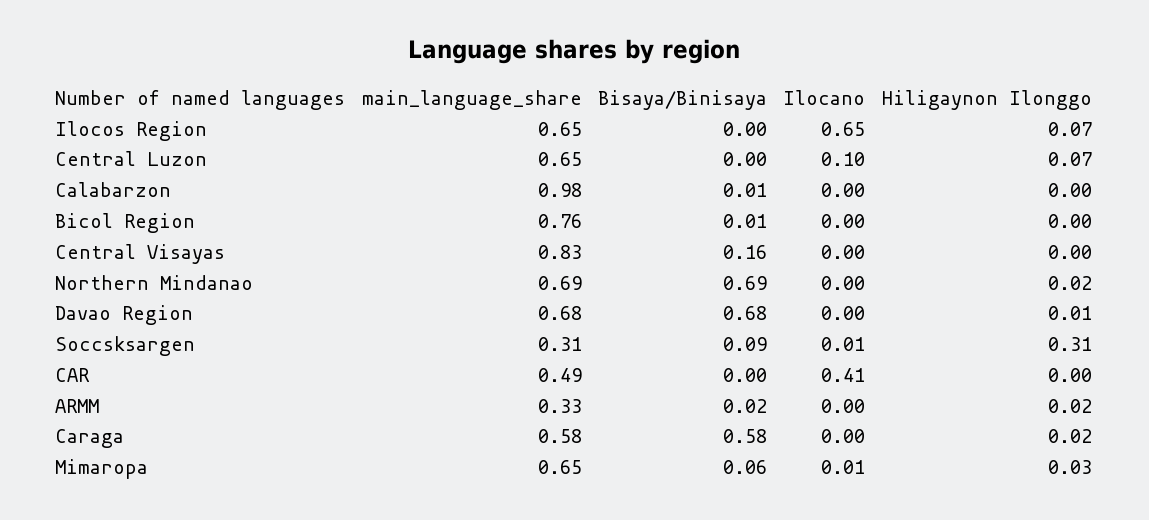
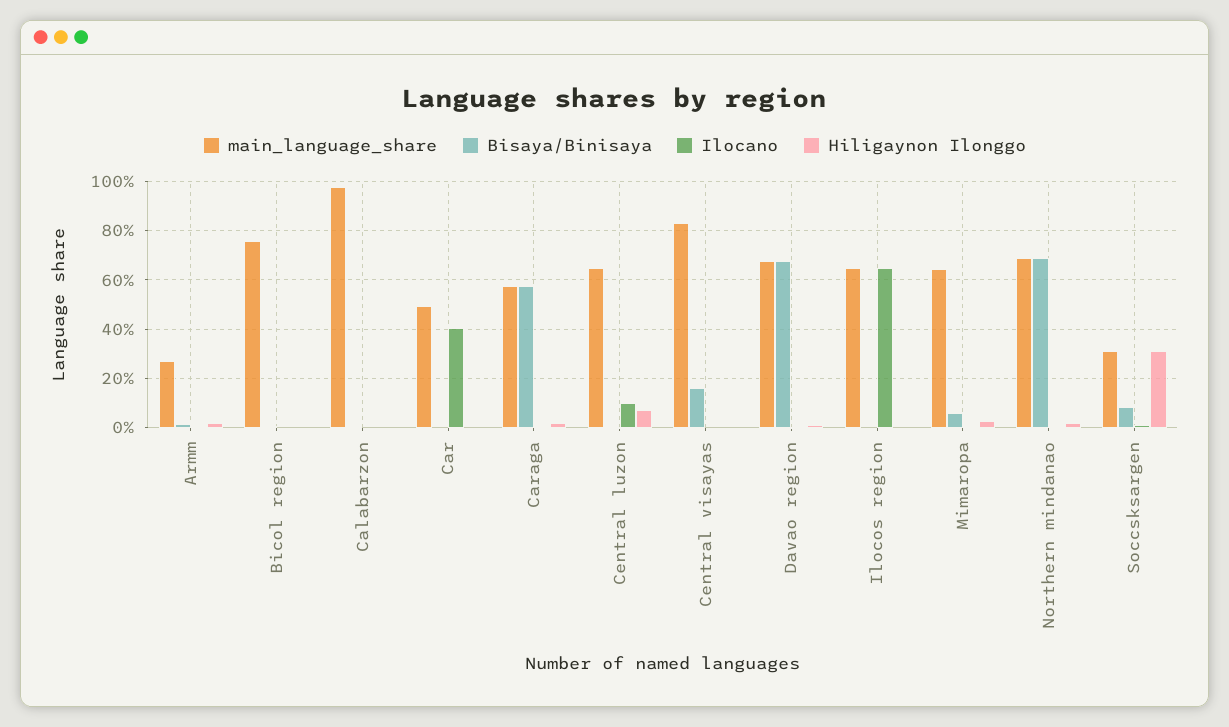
  {
    "main_language_share": {
      "Ilocos Region": 0.65,
      "Central Luzon": 0.65,
      "Calabarzon": 0.98,
      "Bicol Region": 0.76,
      "Central Visayas": 0.83,
      "Northern Mindanao": 0.69,
      "Davao Region": 0.68,
      "Soccsksargen": 0.31,
      "CAR": 0.49,
-     "ARMM": 0.33,
+     "ARMM": 0.275,
      "Caraga": 0.58,
      "Mimaropa": 0.65
    },
    "Bisaya/Binisaya": {
      "Ilocos Region": 0,
      "Central Luzon": 0,
      "Calabarzon": 0.01,
      "Bicol Region": 0.01,
      "Central Visayas": 0.16,
      "Northern Mindanao": 0.69,
      "Davao Region": 0.68,
      "Soccsksargen": 0.09,
      "CAR": 0,
      "ARMM": 0.02,
      "Caraga": 0.58,
      "Mimaropa": 0.06
    },
    "Ilocano": {
      "Ilocos Region": 0.65,
      "Central Luzon": 0.1,
      "Calabarzon": 0,
      "Bicol Region": 0,
      "Central Visayas": 0,
      "Northern Mindanao": 0,
      "Davao Region": 0,
      "Soccsksargen": 0.01,
      "CAR": 0.41,
      "ARMM": 0,
      "Caraga": 0,
      "Mimaropa": 0.01
    },
    "Hiligaynon Ilonggo": {
-     "Ilocos Region": 0.07,
+     "Ilocos Region": 0,
      "Central Luzon": 0.07,
      "Calabarzon": 0,
      "Bicol Region": 0,
      "Central Visayas": 0,
      "Northern Mindanao": 0.02,
      "Davao Region": 0.01,
      "Soccsksargen": 0.31,
      "CAR": 0,
      "ARMM": 0.02,
      "Caraga": 0.02,
      "Mimaropa": 0.03
    }
  }

